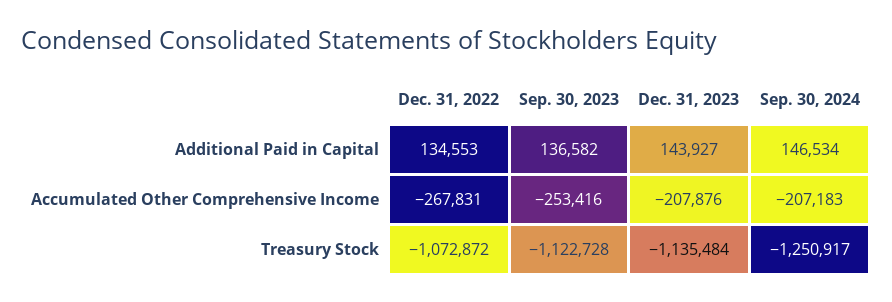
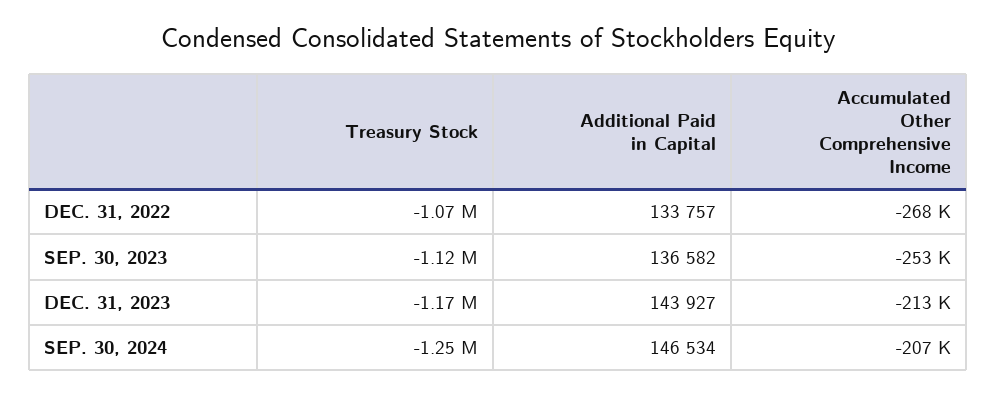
  {
    "Dec. 31, 2022": {
-     "Additional Paid in Capital": 134553,
+     "Additional Paid in Capital": 133757,
      "Accumulated Other Comprehensive Income": -267831,
      "Treasury Stock": -1072872
    },
    "Sep. 30, 2023": {
      "Additional Paid in Capital": 136582,
      "Accumulated Other Comprehensive Income": -253416,
      "Treasury Stock": -1122728
    },
    "Dec. 31, 2023": {
      "Additional Paid in Capital": 143927,
-     "Accumulated Other Comprehensive Income": -207876,
+     "Accumulated Other Comprehensive Income": -213000,
-     "Treasury Stock": -1135484
+     "Treasury Stock": -1170000
    },
    "Sep. 30, 2024": {
      "Additional Paid in Capital": 146534,
      "Accumulated Other Comprehensive Income": -207183,
      "Treasury Stock": -1250917
    }
  }

